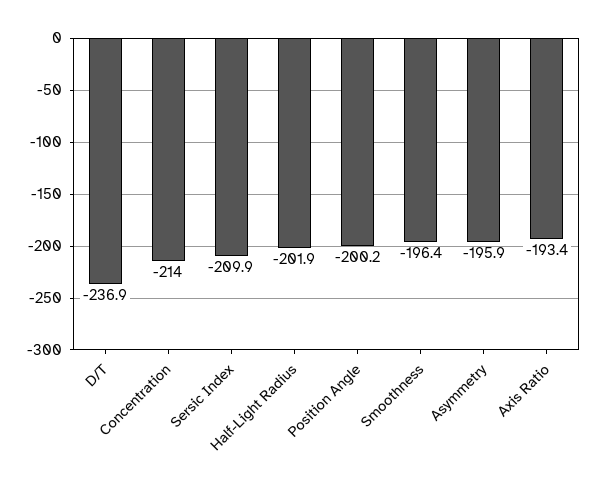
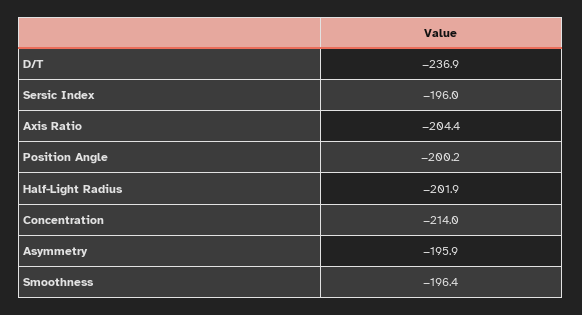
  {
    "D/T": -236.9,
    "Concentration": -214,
-   "Sersic Index": -209.9,
+   "Sersic Index": -196,
    "Half-Light Radius": -201.9,
    "Position Angle": -200.2,
    "Smoothness": -196.4,
    "Asymmetry": -195.9,
-   "Axis Ratio": -193.4
+   "Axis Ratio": -204.4
  }

